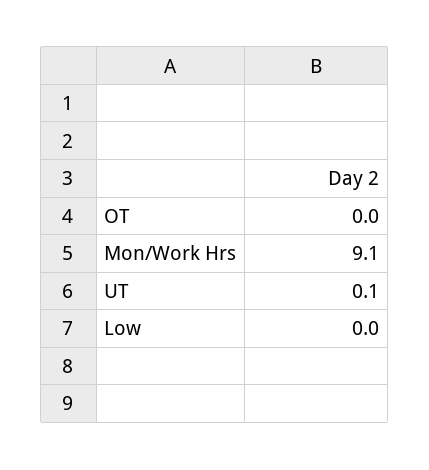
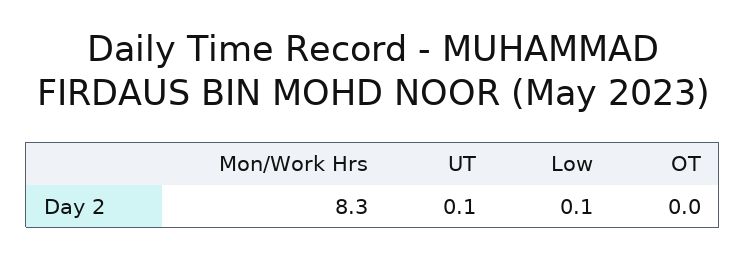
  {
    "OT": 0,
-   "Mon/Work Hrs": 9.1,
+   "Mon/Work Hrs": 8.3,
    "UT": 0.1,
-   "Low": 0
+   "Low": 0.1
  }

